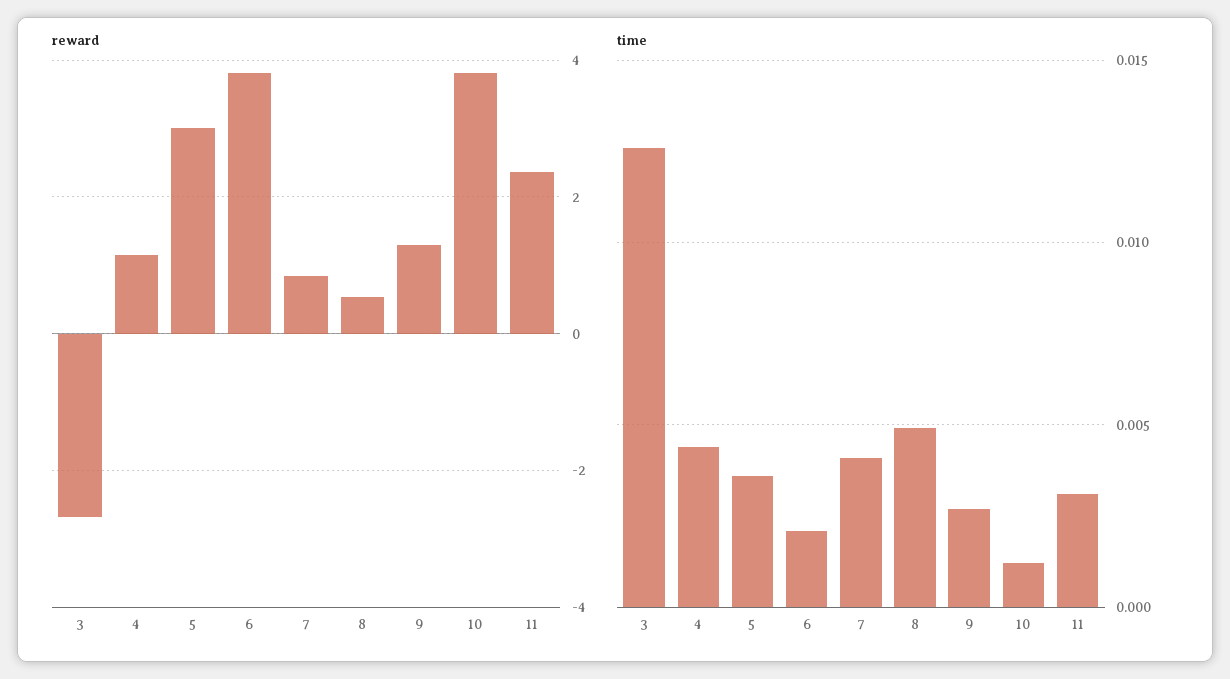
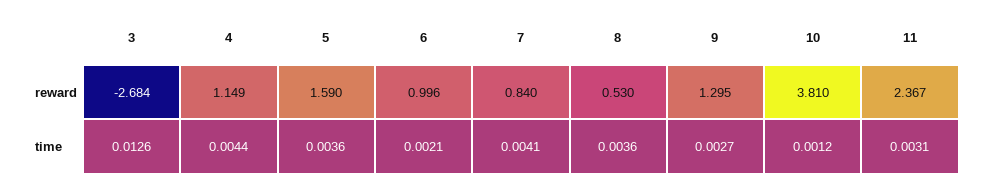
  {
    "reward": {
      "3": -2.684,
      "4": 1.149,
-     "5": 3,
+     "5": 1.59,
-     "6": 3.8,
+     "6": 0.996,
      "7": 0.84,
      "8": 0.53,
      "9": 1.295,
      "10": 3.81,
      "11": 2.367
    },
    "time": {
      "3": 0.0126,
      "4": 0.0044,
      "5": 0.0036,
      "6": 0.0021,
      "7": 0.0041,
-     "8": 0.005,
+     "8": 0.0036,
      "9": 0.0027,
      "10": 0.0012,
      "11": 0.0031
    }
  }

